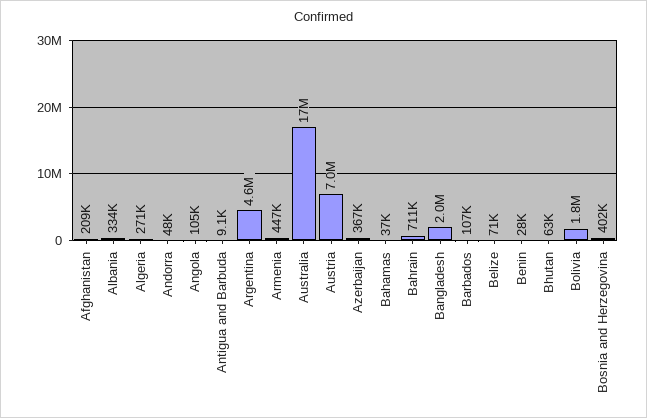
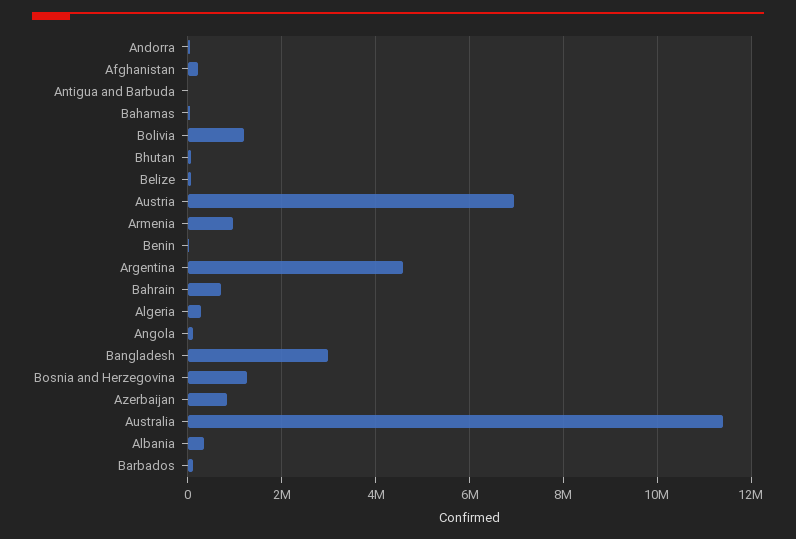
  {
    "Afghanistan": 209000,
    "Albania": 334000,
    "Algeria": 271000,
    "Andorra": 48000,
    "Angola": 105000,
    "Antigua and Barbuda": 9100,
    "Argentina": 4600000,
-   "Armenia": 447000,
+   "Armenia": 1000000,
-   "Australia": 17000000,
+   "Australia": 11400000,
    "Austria": 7000000,
-   "Azerbaijan": 367000,
+   "Azerbaijan": 800000,
    "Bahamas": 37000,
    "Bahrain": 711000,
-   "Bangladesh": 2000000,
+   "Bangladesh": 3000000,
    "Barbados": 107000,
    "Belize": 71000,
    "Benin": 28000,
    "Bhutan": 63000,
-   "Bolivia": 1800000,
+   "Bolivia": 1200000,
-   "Bosnia and Herzegovina": 402000
+   "Bosnia and Herzegovina": 1200000
  }

